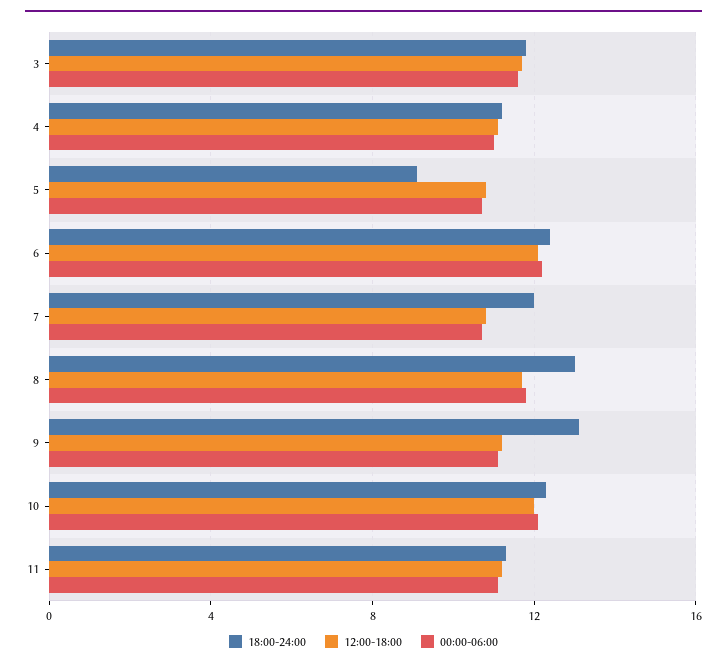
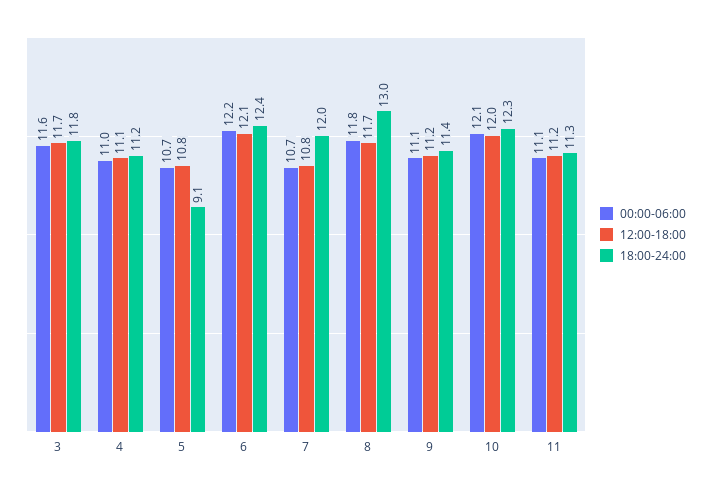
  {
    "18:00-24:00": {
      "3": 11.8,
      "4": 11.2,
      "5": 9.1,
      "6": 12.4,
      "7": 12,
      "8": 13,
-     "9": 13,
+     "9": 11.4,
      "10": 12.3,
      "11": 11.3
    },
    "12:00-18:00": {
      "3": 11.7,
      "4": 11.1,
      "5": 10.8,
      "6": 12.1,
      "7": 10.8,
      "8": 11.7,
      "9": 11.2,
      "10": 12,
      "11": 11.2
    },
    "00:00-06:00": {
      "3": 11.6,
      "4": 11,
      "5": 10.7,
      "6": 12.2,
      "7": 10.7,
      "8": 11.8,
      "9": 11.1,
      "10": 12.1,
      "11": 11.1
    }
  }

